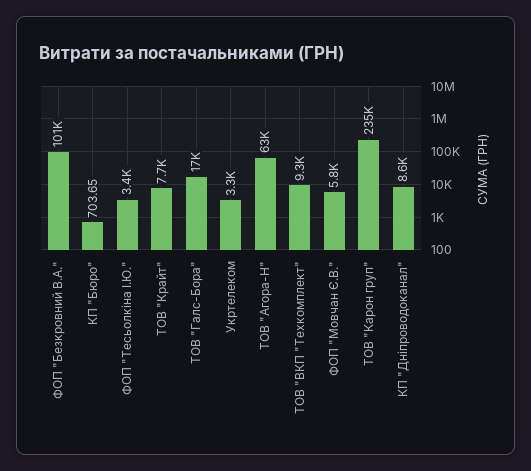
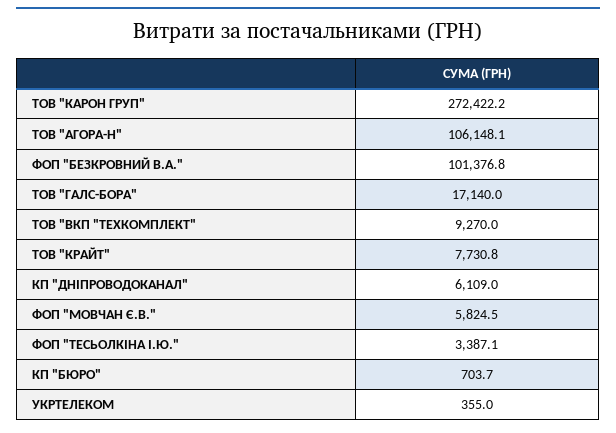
  {
    "ФОП \"Безкровний В.А.\"": 101376.8,
    "КП \"Бюро\"": 703.65,
    "ФОП \"Тесьолкіна І.Ю.\"": 3387.1,
    "ТОВ \"Крайт\"": 7730.8,
    "ТОВ \"Галс-Бора\"": 17140,
-   "Укртелеком": 3300,
+   "Укртелеком": 355,
-   "ТОВ \"Агора-Н\"": 63000,
+   "ТОВ \"Агора-Н\"": 106148.1,
    "ТОВ \"ВКП \"Техкомплект\"": 9270,
    "ФОП \"Мовчан Є.В.\"": 5824.5,
-   "ТОВ \"Карон груп\"": 235000,
+   "ТОВ \"Карон груп\"": 272422.2,
-   "КП \"Дніпроводоканал\"": 8600
+   "КП \"Дніпроводоканал\"": 6109
  }

